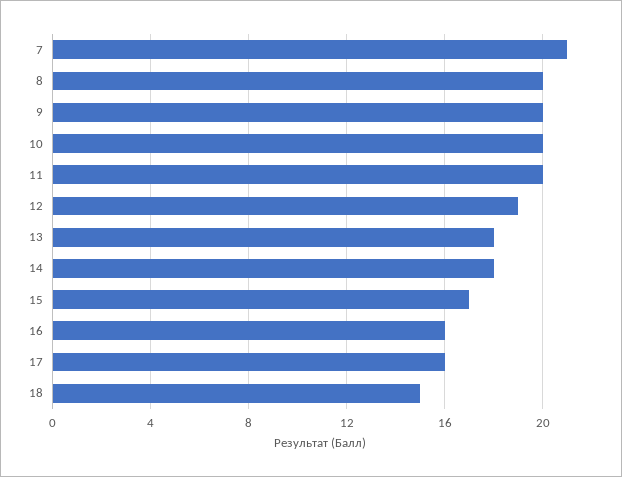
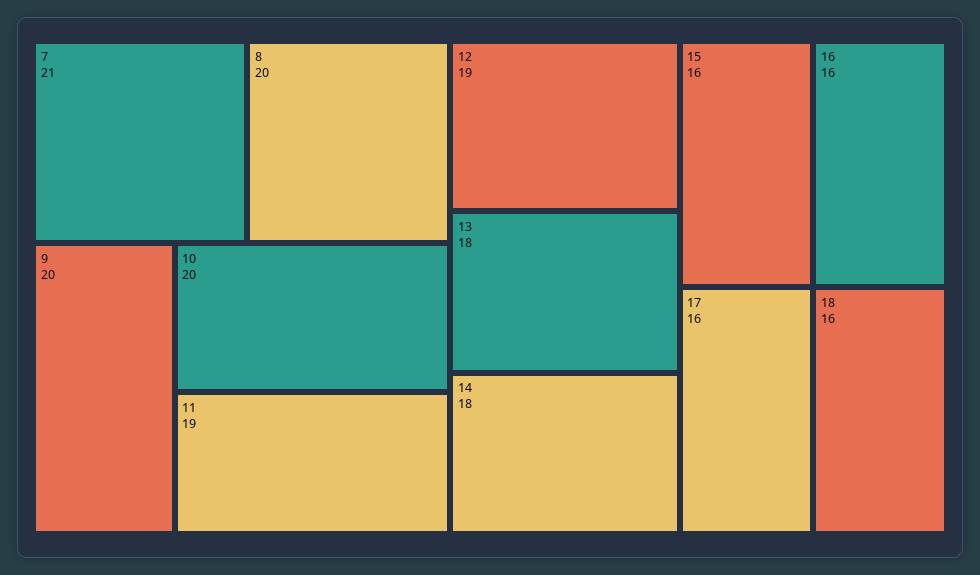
  {
    "7": 21,
    "8": 20,
    "9": 20,
    "10": 20,
-   "11": 20,
+   "11": 19,
    "12": 19,
    "13": 18,
    "14": 18,
-   "15": 17,
+   "15": 16,
    "16": 16,
    "17": 16,
-   "18": 15
+   "18": 16
  }

